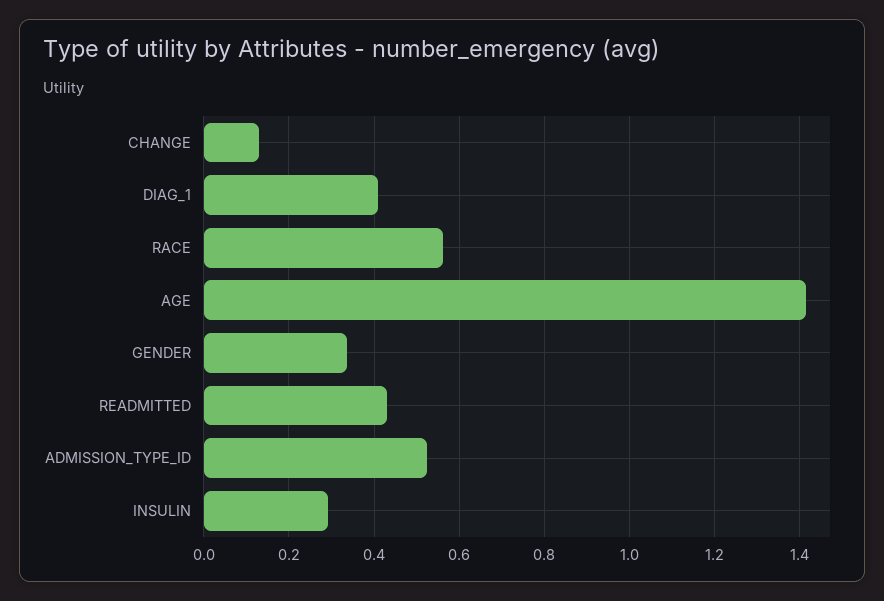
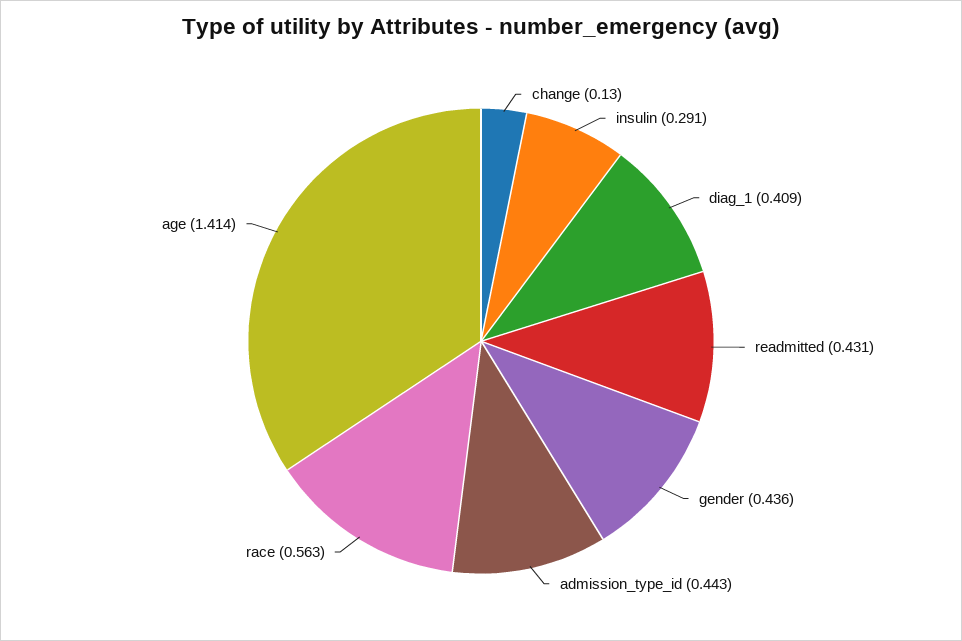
  {
    "CHANGE": 0.13,
    "DIAG_1": 0.409,
    "RACE": 0.563,
    "AGE": 1.414,
-   "GENDER": 0.34,
+   "GENDER": 0.436,
    "READMITTED": 0.431,
-   "ADMISSION_TYPE_ID": 0.52,
+   "ADMISSION_TYPE_ID": 0.443,
    "INSULIN": 0.291
  }

